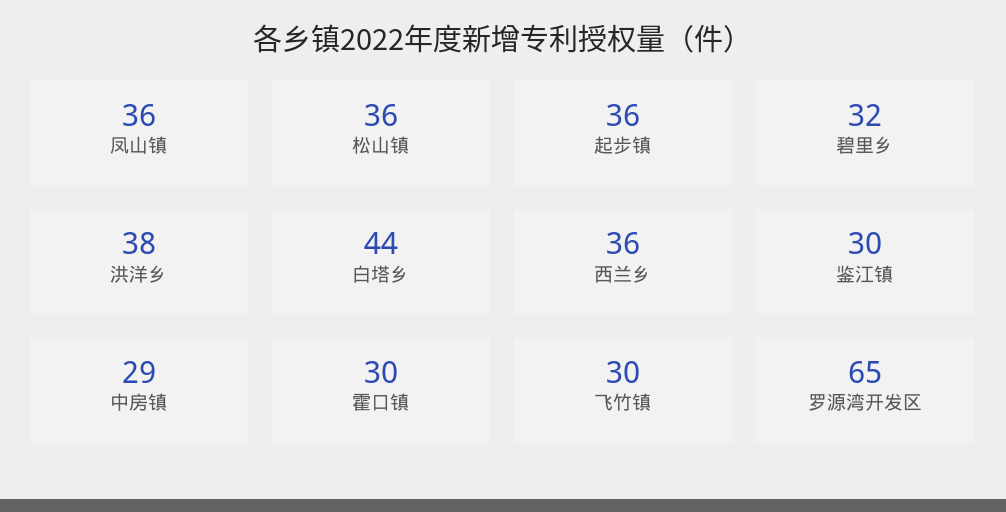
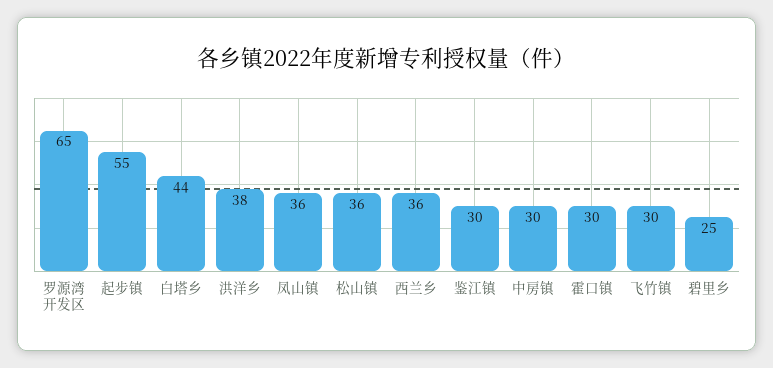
  {
    "凤山镇": 36,
    "松山镇": 36,
-   "起步镇": 36,
+   "起步镇": 55,
-   "碧里乡": 32,
+   "碧里乡": 25,
    "洪洋乡": 38,
    "白塔乡": 44,
    "西兰乡": 36,
    "鉴江镇": 30,
-   "中房镇": 29,
+   "中房镇": 30,
    "霍口镇": 30,
    "飞竹镇": 30,
    "罗源湾开发区": 65
  }

